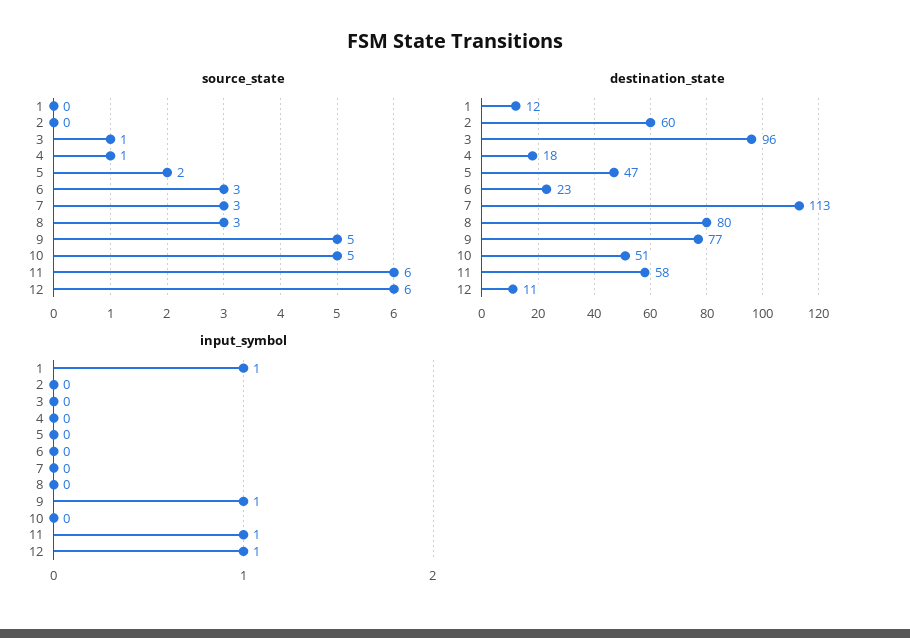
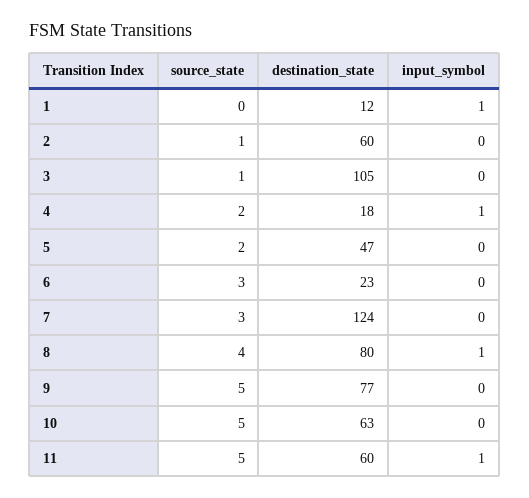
  {
    "source_state": {
      "1": 0,
-     "2": 0,
+     "2": 1,
      "3": 1,
-     "4": 1,
+     "4": 2,
      "5": 2,
      "6": 3,
      "7": 3,
-     "8": 3,
+     "8": 4,
      "9": 5,
      "10": 5,
-     "11": 6,
+     "11": 5
-     "12": 6
    },
    "destination_state": {
      "1": 12,
      "2": 60,
-     "3": 96,
+     "3": 105,
      "4": 18,
      "5": 47,
      "6": 23,
-     "7": 113,
+     "7": 124,
      "8": 80,
      "9": 77,
-     "10": 51,
+     "10": 63,
-     "11": 58,
+     "11": 60
-     "12": 11
    },
    "input_symbol": {
      "1": 1,
      "2": 0,
      "3": 0,
-     "4": 0,
+     "4": 1,
      "5": 0,
      "6": 0,
      "7": 0,
-     "8": 0,
+     "8": 1,
-     "9": 1,
+     "9": 0,
      "10": 0,
-     "11": 1,
+     "11": 1
-     "12": 1
    }
  }

